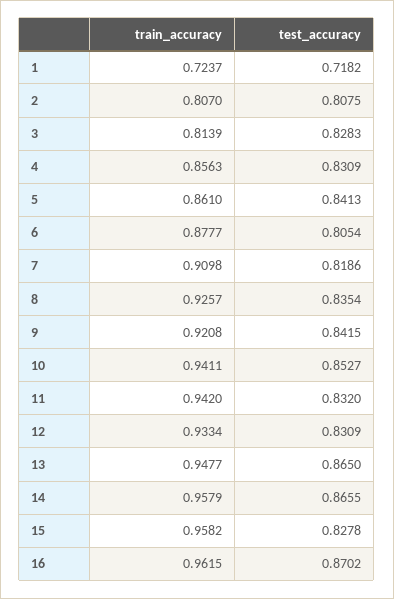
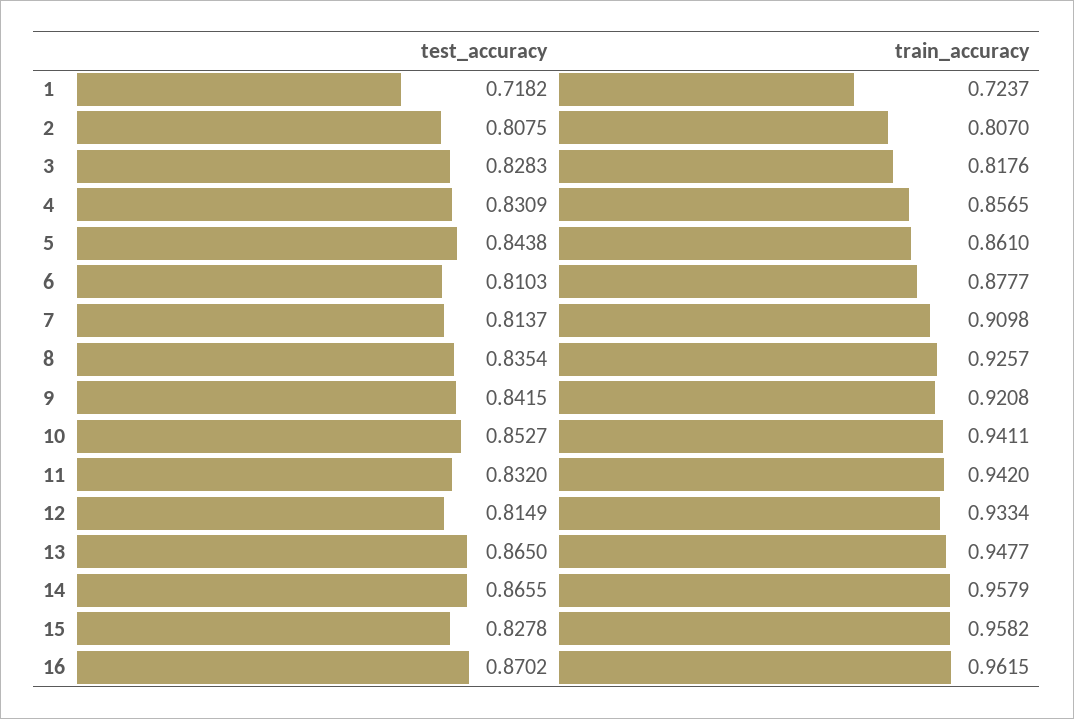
  {
    "train_accuracy": {
      "1": 0.7237,
      "2": 0.807,
-     "3": 0.8139,
+     "3": 0.8176,
-     "4": 0.8563,
+     "4": 0.8565,
      "5": 0.861,
      "6": 0.8777,
      "7": 0.9098,
      "8": 0.9257,
      "9": 0.9208,
      "10": 0.9411,
      "11": 0.942,
      "12": 0.9334,
      "13": 0.9477,
      "14": 0.9579,
      "15": 0.9582,
      "16": 0.9615
    },
    "test_accuracy": {
      "1": 0.7182,
      "2": 0.8075,
      "3": 0.8283,
      "4": 0.8309,
-     "5": 0.8413,
+     "5": 0.8438,
-     "6": 0.8054,
+     "6": 0.8103,
-     "7": 0.8186,
+     "7": 0.8137,
      "8": 0.8354,
      "9": 0.8415,
      "10": 0.8527,
      "11": 0.832,
-     "12": 0.8309,
+     "12": 0.8149,
      "13": 0.865,
      "14": 0.8655,
      "15": 0.8278,
      "16": 0.8702
    }
  }

